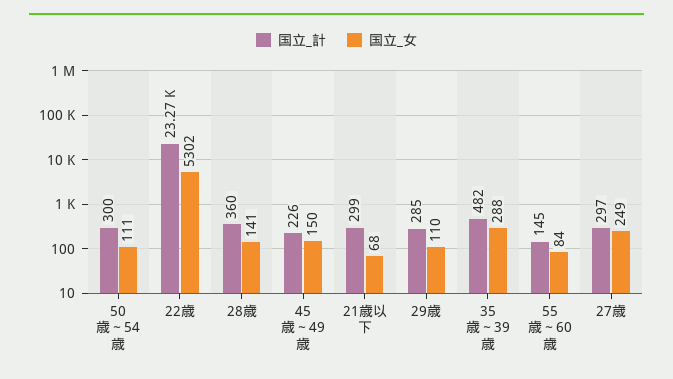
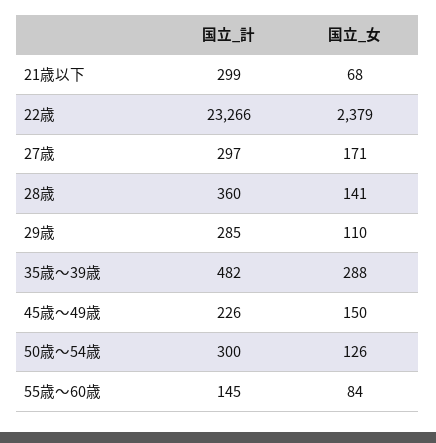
  {
    "国立_計": {
      "50歳～54歳": 300,
      "22歳": 23266,
      "28歳": 360,
      "45歳～49歳": 226,
      "21歳以下": 299,
      "29歳": 285,
      "35歳～39歳": 482,
      "55歳～60歳": 145,
      "27歳": 297
    },
    "国立_女": {
-     "50歳～54歳": 111,
+     "50歳～54歳": 126,
-     "22歳": 5302,
+     "22歳": 2379,
      "28歳": 141,
      "45歳～49歳": 150,
      "21歳以下": 68,
      "29歳": 110,
      "35歳～39歳": 288,
      "55歳～60歳": 84,
-     "27歳": 249
+     "27歳": 171
    }
  }

